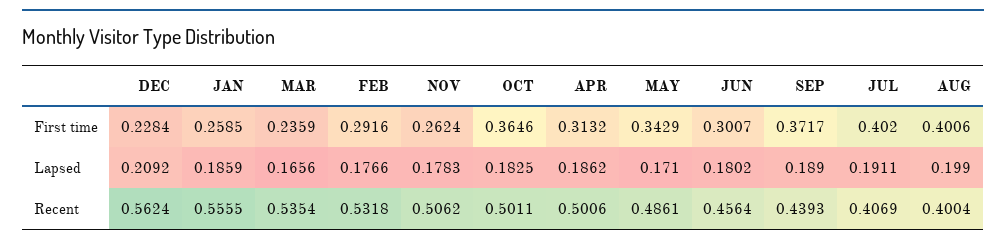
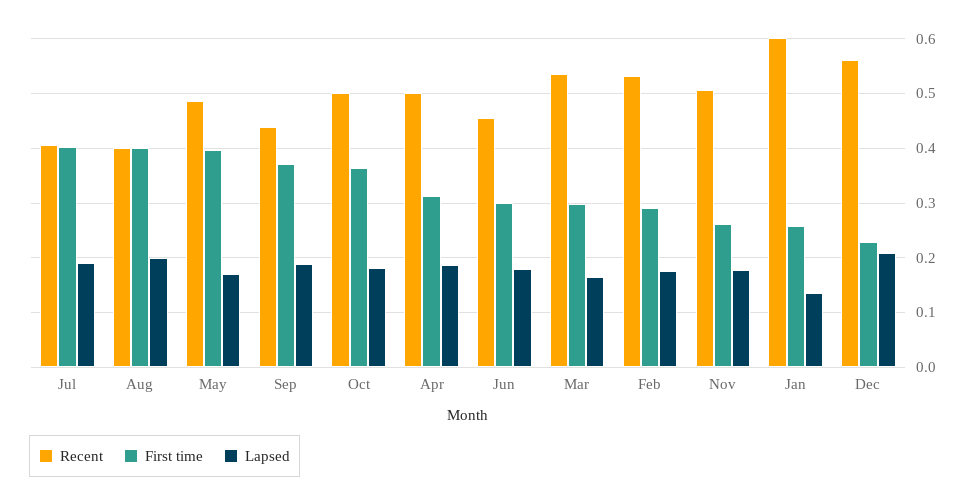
  {
    "First time": {
      "DEC": 0.2284,
      "JAN": 0.2585,
-     "MAR": 0.2359,
+     "MAR": 0.3,
      "FEB": 0.2916,
      "NOV": 0.2624,
      "OCT": 0.3646,
      "APR": 0.3132,
-     "MAY": 0.3429,
+     "MAY": 0.4,
      "JUN": 0.3007,
      "SEP": 0.3717,
      "JUL": 0.402,
      "AUG": 0.4006
    },
    "Lapsed": {
      "DEC": 0.2092,
-     "JAN": 0.1859,
+     "JAN": 0.14,
      "MAR": 0.1656,
      "FEB": 0.1766,
      "NOV": 0.1783,
      "OCT": 0.1825,
      "APR": 0.1862,
      "MAY": 0.171,
      "JUN": 0.1802,
      "SEP": 0.189,
      "JUL": 0.1911,
      "AUG": 0.199
    },
    "Recent": {
      "DEC": 0.5624,
-     "JAN": 0.5555,
+     "JAN": 0.6,
      "MAR": 0.5354,
      "FEB": 0.5318,
      "NOV": 0.5062,
      "OCT": 0.5011,
      "APR": 0.5006,
      "MAY": 0.4861,
      "JUN": 0.4564,
      "SEP": 0.4393,
      "JUL": 0.4069,
      "AUG": 0.4004
    }
  }

